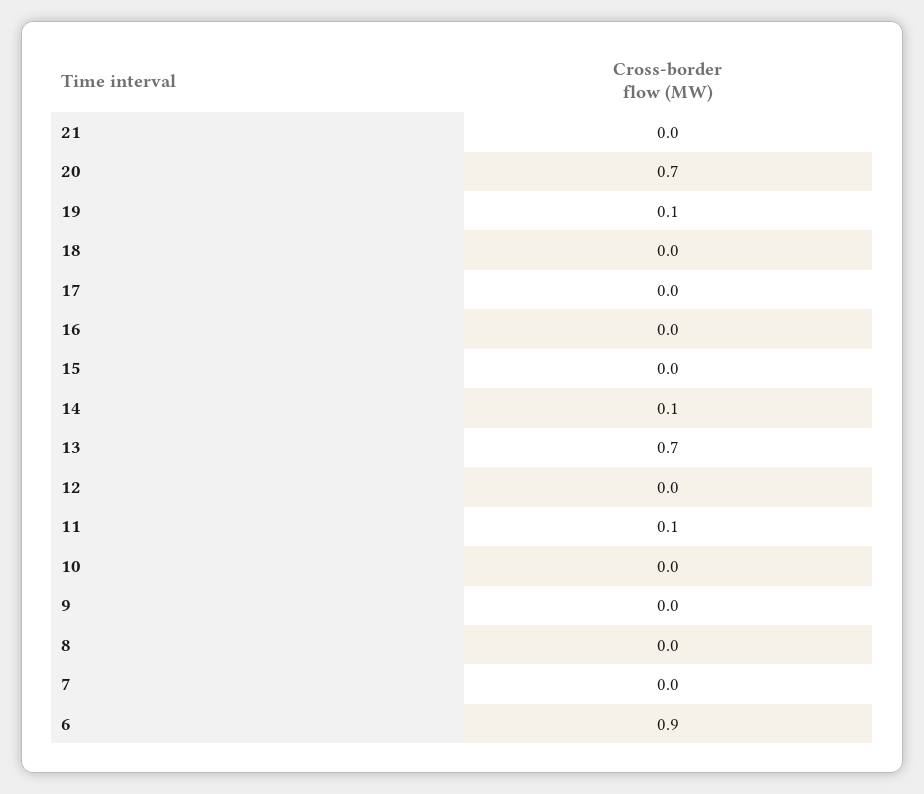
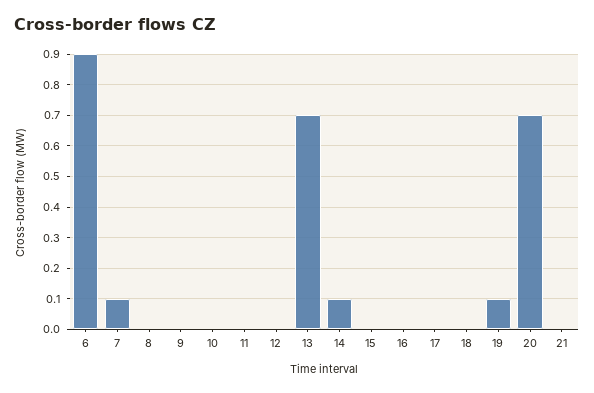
  {
    "21": 0,
    "20": 0.7,
    "19": 0.1,
    "18": 0,
    "17": 0,
    "16": 0,
    "15": 0,
    "14": 0.1,
    "13": 0.7,
    "12": 0,
-   "11": 0.1,
+   "11": 0,
    "10": 0,
    "9": 0,
    "8": 0,
-   "7": 0,
+   "7": 0.1,
    "6": 0.9
  }

